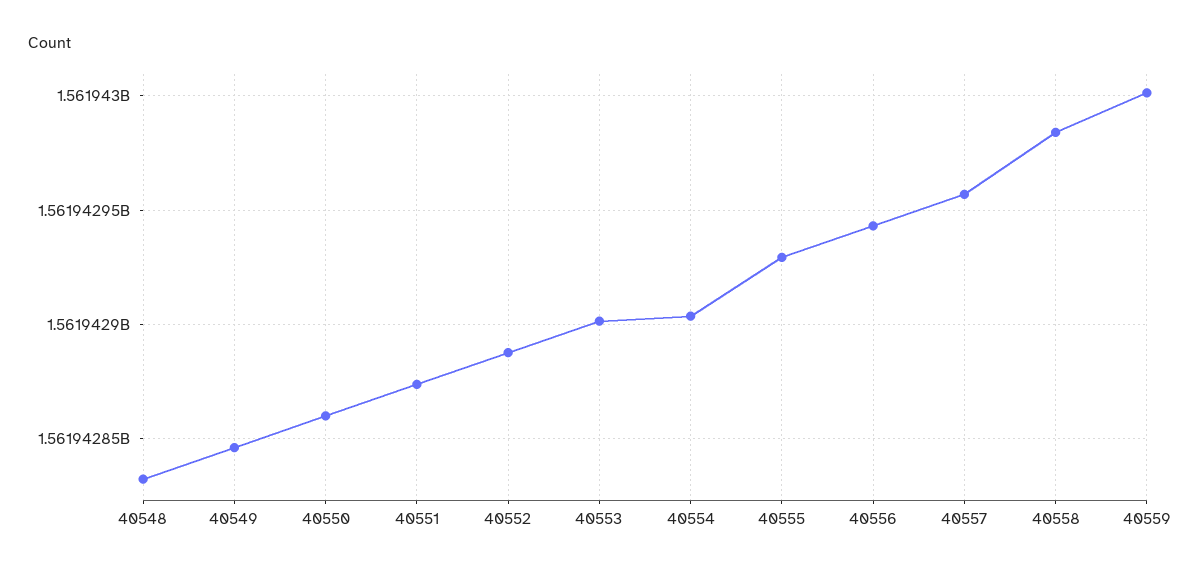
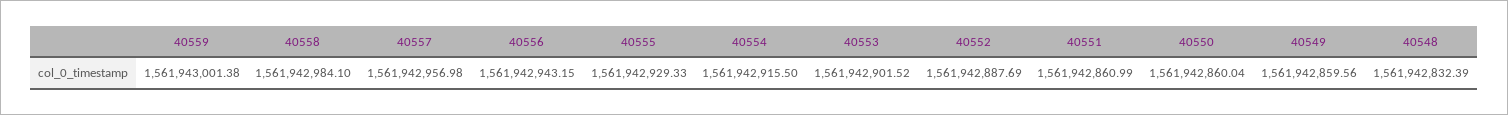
  {
    "40548": 1561942832.39,
-   "40549": 1561942845,
+   "40549": 1561942859.56,
    "40550": 1561942860.04,
-   "40551": 1561942875,
+   "40551": 1561942860.99,
    "40552": 1561942887.69,
    "40553": 1561942901.52,
-   "40554": 1561942905,
+   "40554": 1561942915.5,
    "40555": 1561942929.33,
    "40556": 1561942943.15,
    "40557": 1561942956.98,
    "40558": 1561942984.1,
    "40559": 1561943001.38
  }

